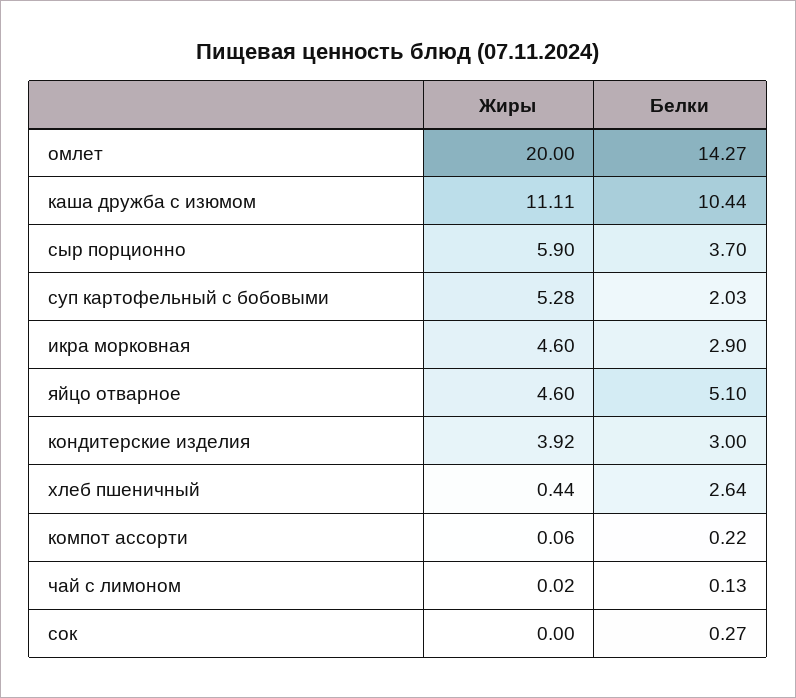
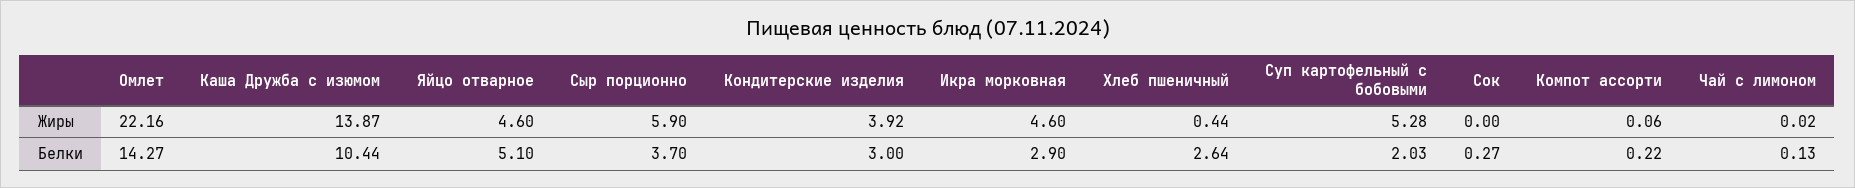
  {
    "Жиры": {
-     "омлет": 20,
+     "омлет": 22.16,
-     "каша дружба с изюмом": 11.11,
+     "каша дружба с изюмом": 13.87,
      "сыр порционно": 5.9,
      "суп картофельный с бобовыми": 5.28,
      "икра морковная": 4.6,
      "яйцо отварное": 4.6,
      "кондитерские изделия": 3.92,
      "хлеб пшеничный": 0.44,
      "компот ассорти": 0.06,
      "чай с лимоном": 0.02,
      "сок": 0
    },
    "Белки": {
      "омлет": 14.27,
      "каша дружба с изюмом": 10.44,
      "сыр порционно": 3.7,
      "суп картофельный с бобовыми": 2.03,
      "икра морковная": 2.9,
      "яйцо отварное": 5.1,
      "кондитерские изделия": 3,
      "хлеб пшеничный": 2.64,
      "компот ассорти": 0.22,
      "чай с лимоном": 0.13,
      "сок": 0.27
    }
  }

